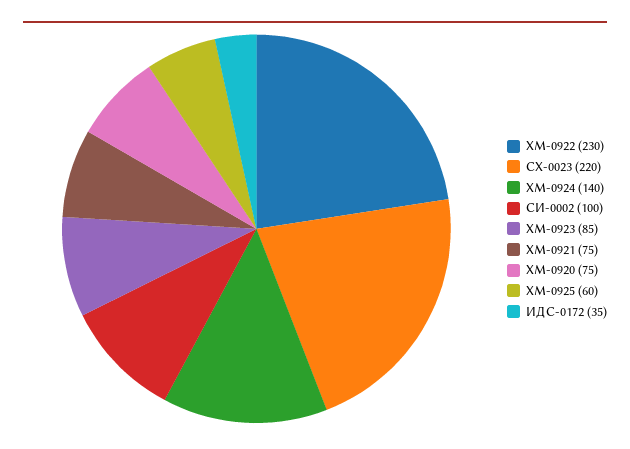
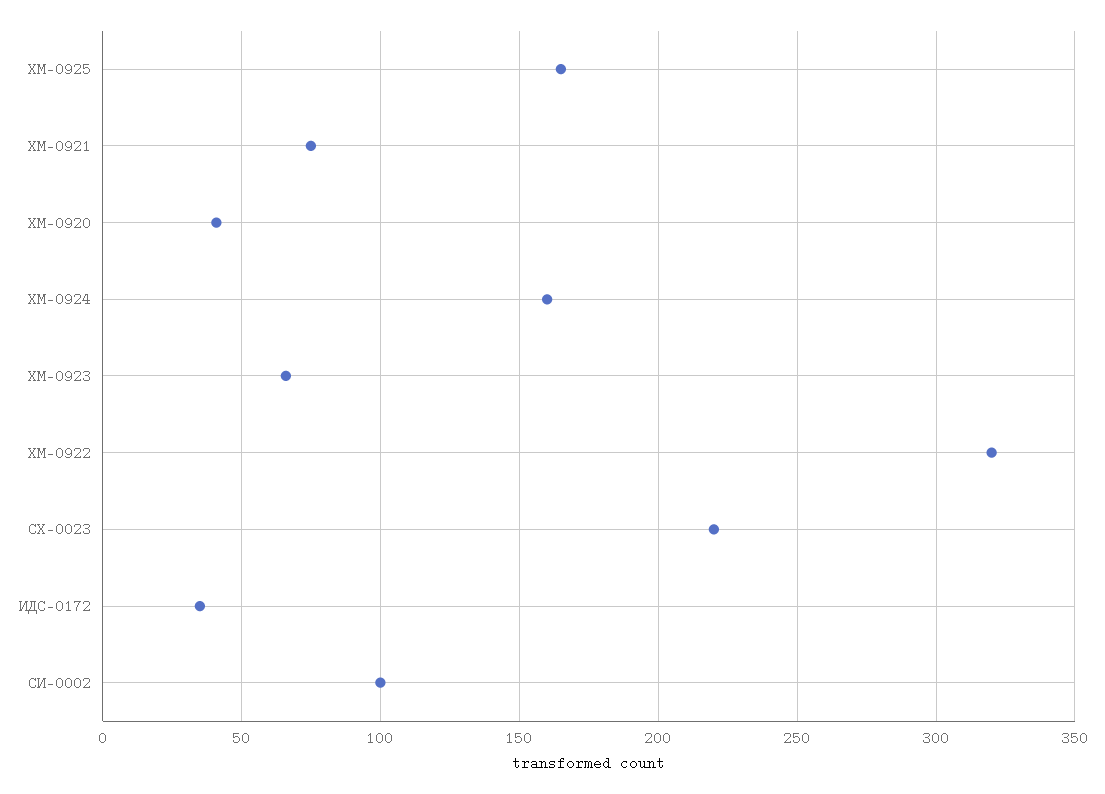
  {
-   "ХМ-0922": 230,
+   "ХМ-0922": 320,
    "СХ-0023": 220,
-   "ХМ-0924": 140,
+   "ХМ-0924": 160,
    "СИ-0002": 100,
-   "ХМ-0923": 85,
+   "ХМ-0923": 65,
    "ХМ-0921": 75,
-   "ХМ-0920": 75,
+   "ХМ-0920": 40,
-   "ХМ-0925": 60,
+   "ХМ-0925": 165,
    "ИДС-0172": 35
  }

